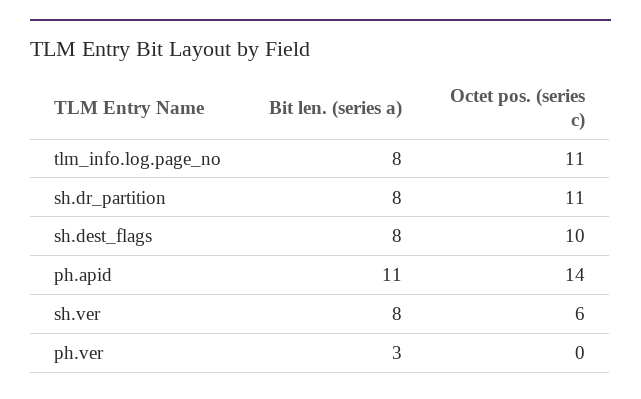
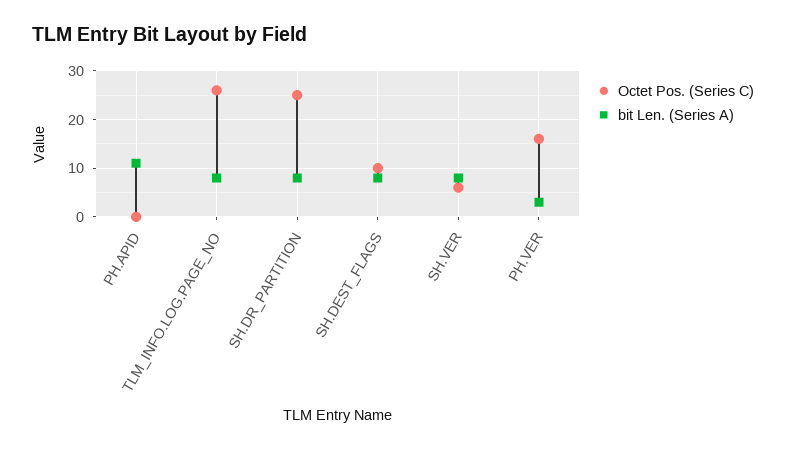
  {
    "Bit len. (series a)": {
      "tlm_info.log.page_no": 8,
      "sh.dr_partition": 8,
      "sh.dest_flags": 8,
      "ph.apid": 11,
      "sh.ver": 8,
      "ph.ver": 3
    },
    "Octet pos. (series c)": {
-     "tlm_info.log.page_no": 11,
+     "tlm_info.log.page_no": 25,
-     "sh.dr_partition": 11,
+     "sh.dr_partition": 25,
      "sh.dest_flags": 10,
-     "ph.apid": 14,
+     "ph.apid": 0,
      "sh.ver": 6,
-     "ph.ver": 0
+     "ph.ver": 15
    }
  }

